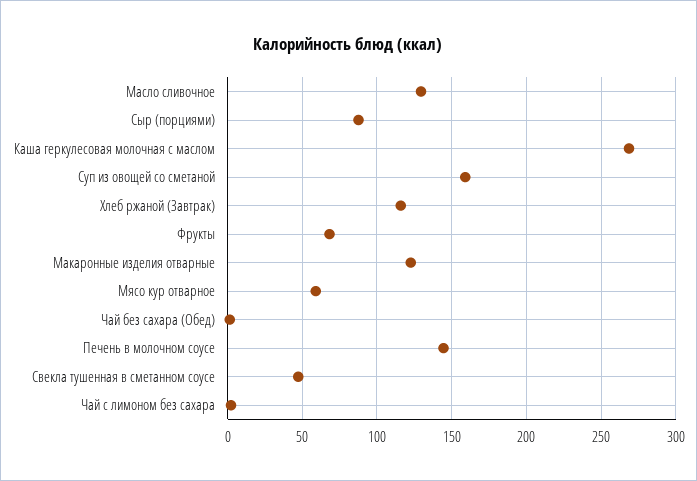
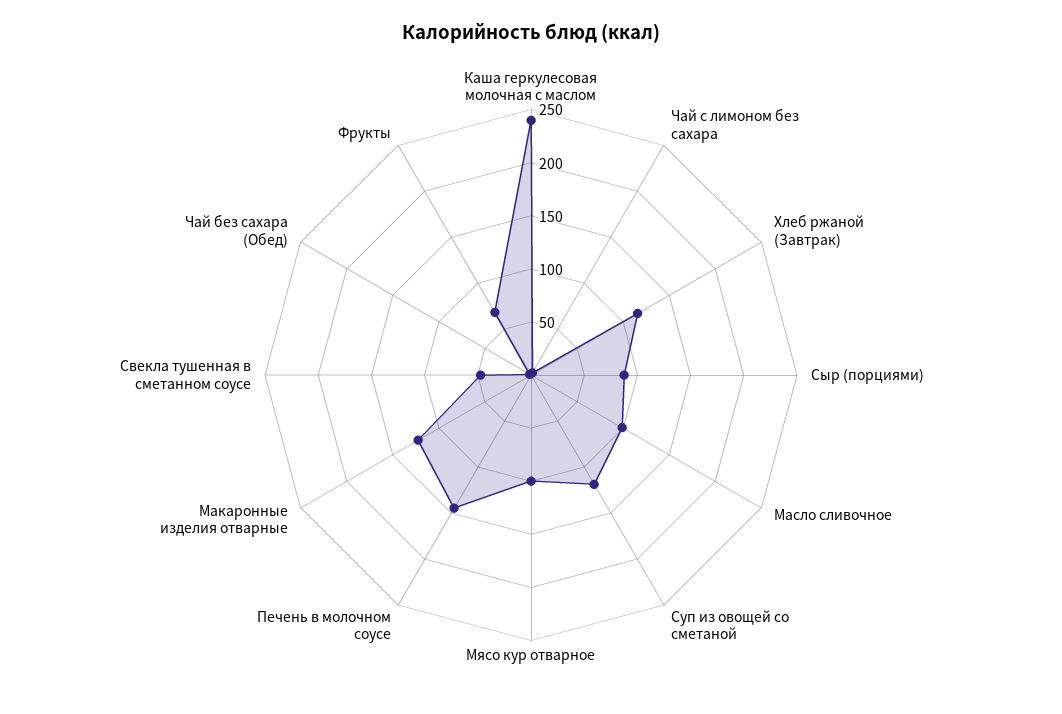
  {
-   "Масло сливочное": 130,
+   "Масло сливочное": 100,
    "Сыр (порциями)": 90,
-   "Каша геркулесовая молочная с маслом": 270,
+   "Каша геркулесовая молочная с маслом": 240,
-   "Суп из овощей со сметаной": 160,
+   "Суп из овощей со сметаной": 120,
    "Хлеб ржаной (Завтрак)": 115,
    "Фрукты": 70,
    "Макаронные изделия отварные": 125,
-   "Мясо кур отварное": 60,
+   "Мясо кур отварное": 100,
    "Чай без сахара (Обед)": 0,
    "Печень в молочном соусе": 145,
    "Свекла тушенная в сметанном соусе": 45,
    "Чай с лимоном без сахара": 0
  }

